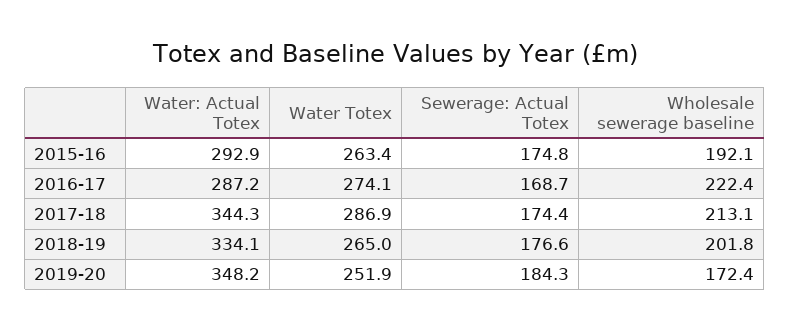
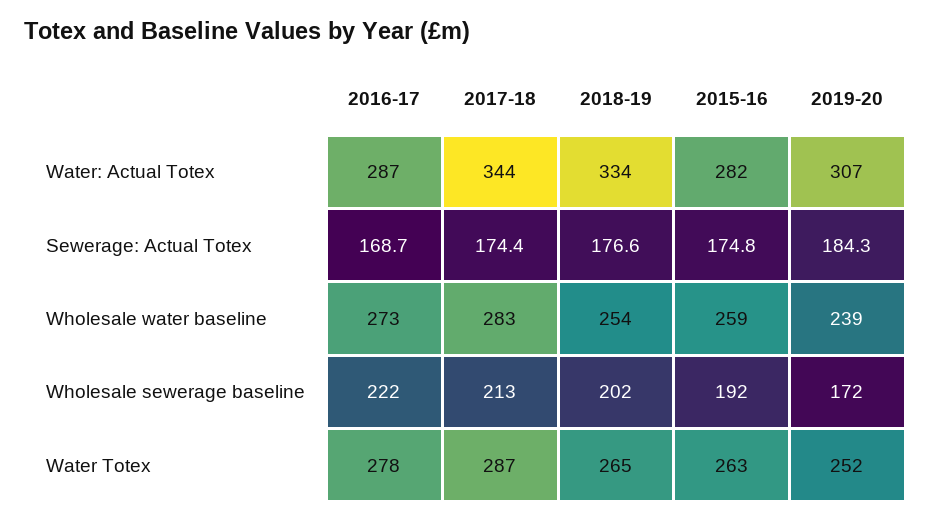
  {
    "Water: Actual Totex": {
-     "2015-16": 292.9,
+     "2015-16": 282,
      "2016-17": 287.2,
      "2017-18": 344.3,
      "2018-19": 334.1,
-     "2019-20": 348.2
+     "2019-20": 307
    },
    "Water Totex": {
      "2015-16": 263.4,
-     "2016-17": 274.1,
+     "2016-17": 278,
      "2017-18": 286.9,
      "2018-19": 265,
      "2019-20": 251.9
    },
    "Sewerage: Actual Totex": {
      "2015-16": 174.8,
      "2016-17": 168.7,
      "2017-18": 174.4,
      "2018-19": 176.6,
      "2019-20": 184.3
    },
    "Wholesale sewerage baseline": {
      "2015-16": 192.1,
      "2016-17": 222.4,
      "2017-18": 213.1,
      "2018-19": 201.8,
      "2019-20": 172.4
-   }
+   },
+   "Wholesale water baseline": {
+     "2016-17": 273,
+     "2017-18": 283,
+     "2018-19": 254,
+     "2015-16": 259,
+     "2019-20": 239
+   }
  }

